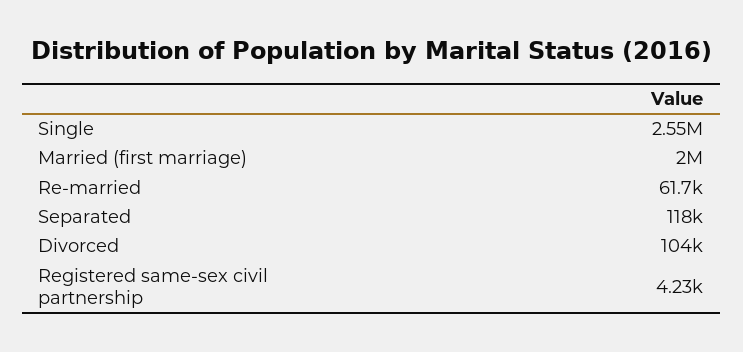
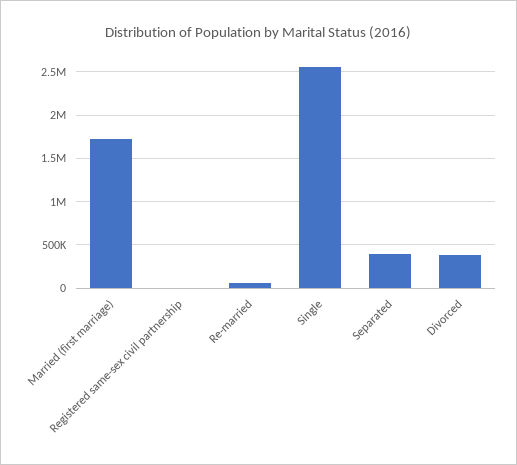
  {
    "Single": 2550000,
-   "Married (first marriage)": 2000000,
+   "Married (first marriage)": 1700000,
    "Re-married": 61700,
-   "Separated": 118000,
+   "Separated": 400000,
-   "Divorced": 104000,
+   "Divorced": 400000,
    "Registered same-sex civil partnership": 4230
  }

